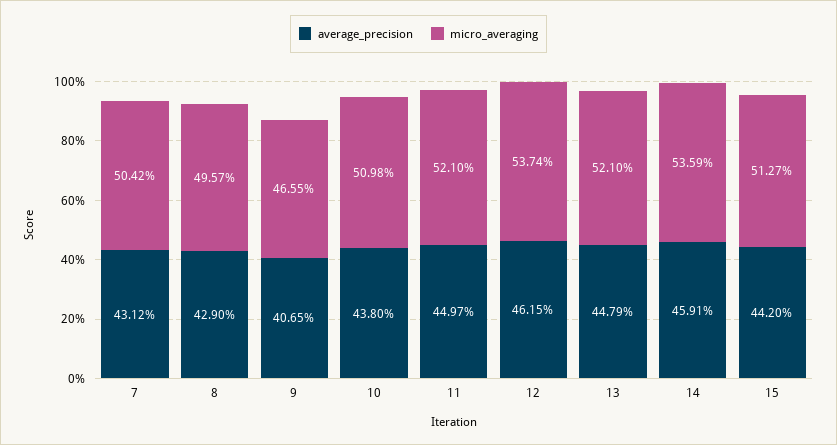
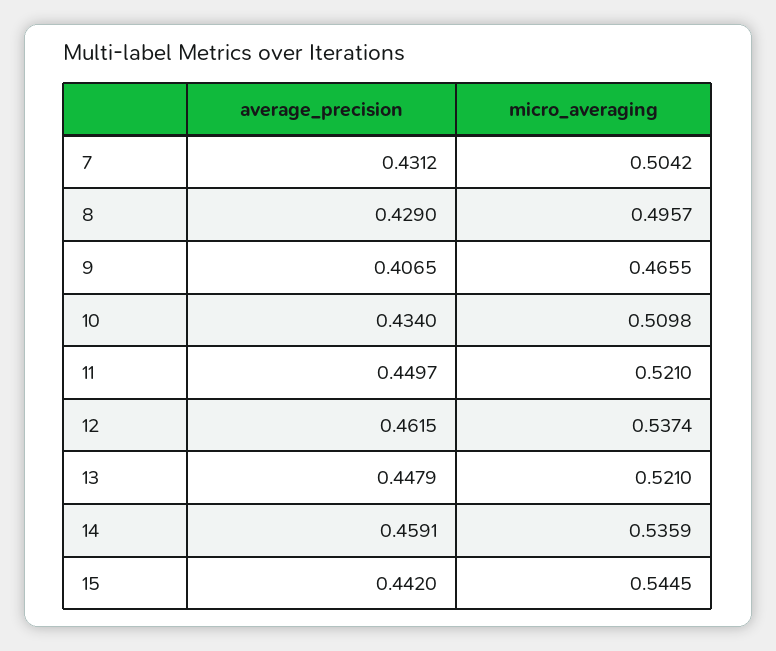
  {
    "average_precision": {
      "7": 0.4312,
      "8": 0.429,
      "9": 0.4065,
-     "10": 0.438,
+     "10": 0.434,
      "11": 0.4497,
      "12": 0.4615,
      "13": 0.4479,
      "14": 0.4591,
      "15": 0.442
    },
    "micro_averaging": {
      "7": 0.5042,
      "8": 0.4957,
      "9": 0.4655,
      "10": 0.5098,
      "11": 0.521,
      "12": 0.5374,
      "13": 0.521,
      "14": 0.5359,
-     "15": 0.5127
+     "15": 0.5445
    }
  }

